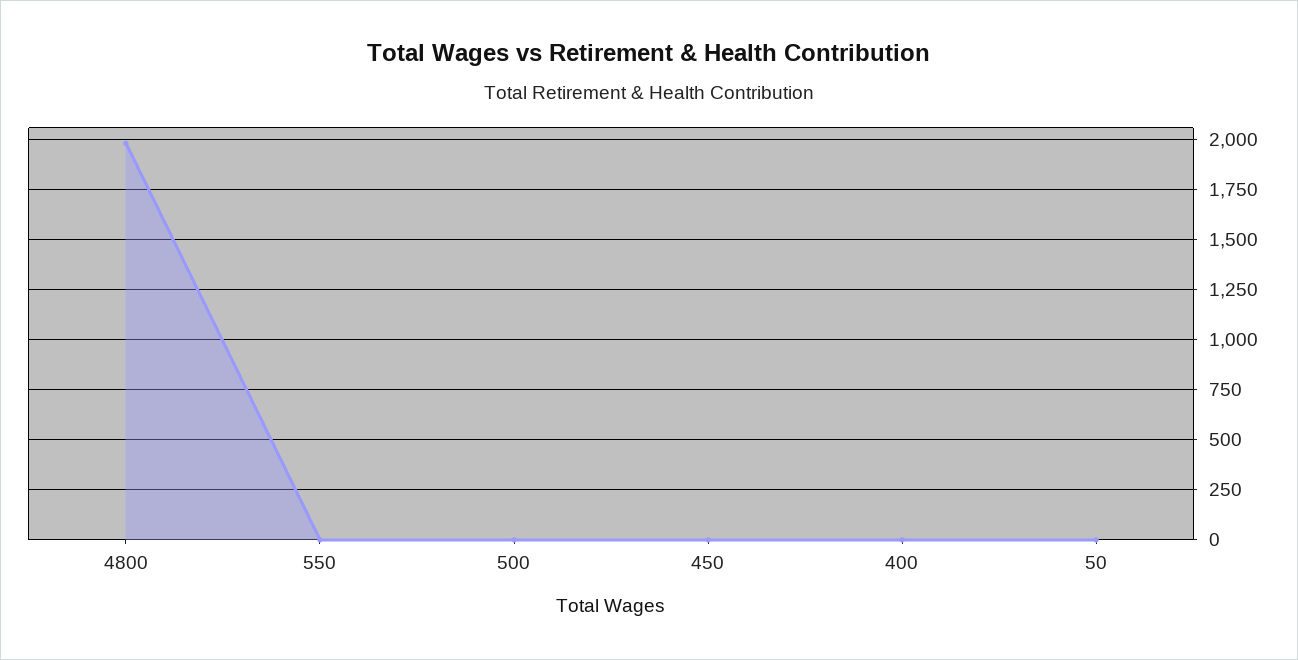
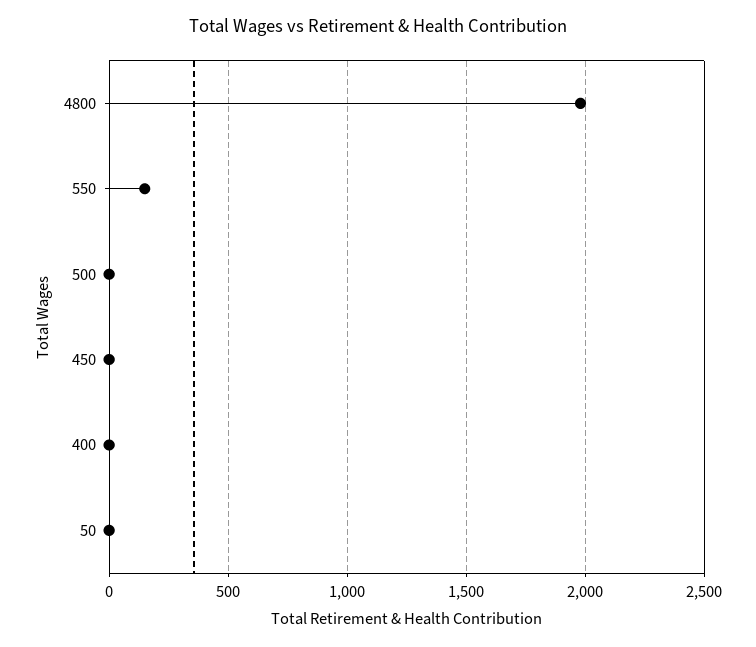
  {
    "4800": 2000,
-   "550": 0,
+   "550": 150,
    "500": 0,
    "450": 0,
    "400": 0,
    "50": 0
  }

